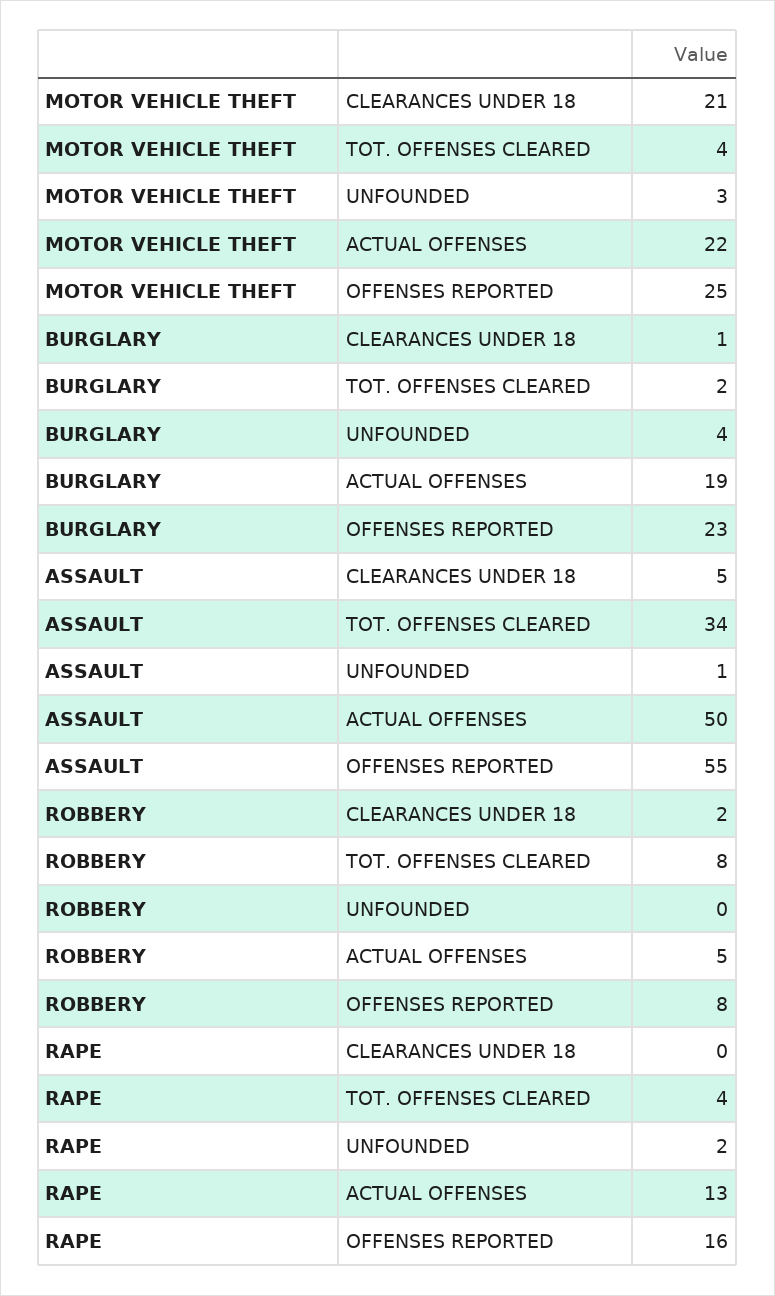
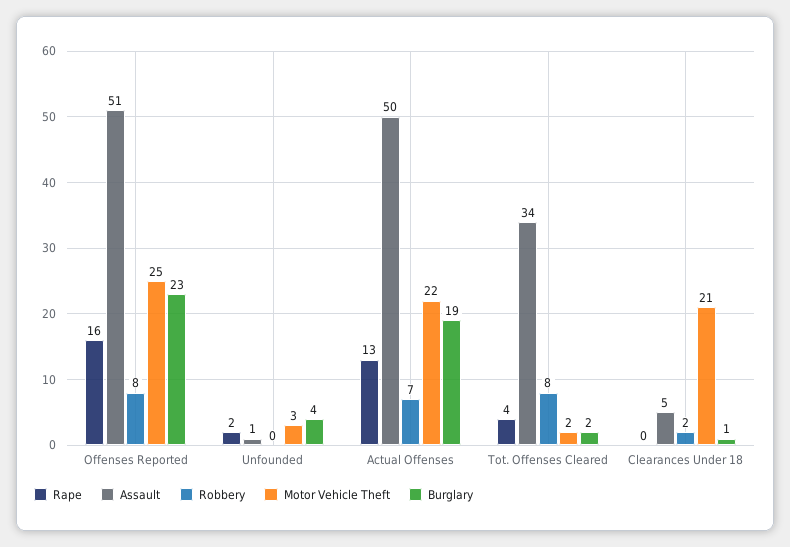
  {
    "MOTOR VEHICLE THEFT": {
      "CLEARANCES UNDER 18": 21,
-     "TOT. OFFENSES CLEARED": 4,
+     "TOT. OFFENSES CLEARED": 2,
      "UNFOUNDED": 3,
      "ACTUAL OFFENSES": 22,
      "OFFENSES REPORTED": 25
    },
    "BURGLARY": {
      "CLEARANCES UNDER 18": 1,
      "TOT. OFFENSES CLEARED": 2,
      "UNFOUNDED": 4,
      "ACTUAL OFFENSES": 19,
      "OFFENSES REPORTED": 23
    },
    "ASSAULT": {
      "CLEARANCES UNDER 18": 5,
      "TOT. OFFENSES CLEARED": 34,
      "UNFOUNDED": 1,
      "ACTUAL OFFENSES": 50,
-     "OFFENSES REPORTED": 55
+     "OFFENSES REPORTED": 51
    },
    "ROBBERY": {
      "CLEARANCES UNDER 18": 2,
      "TOT. OFFENSES CLEARED": 8,
      "UNFOUNDED": 0,
-     "ACTUAL OFFENSES": 5,
+     "ACTUAL OFFENSES": 7,
      "OFFENSES REPORTED": 8
    },
    "RAPE": {
      "CLEARANCES UNDER 18": 0,
      "TOT. OFFENSES CLEARED": 4,
      "UNFOUNDED": 2,
      "ACTUAL OFFENSES": 13,
      "OFFENSES REPORTED": 16
    }
  }

